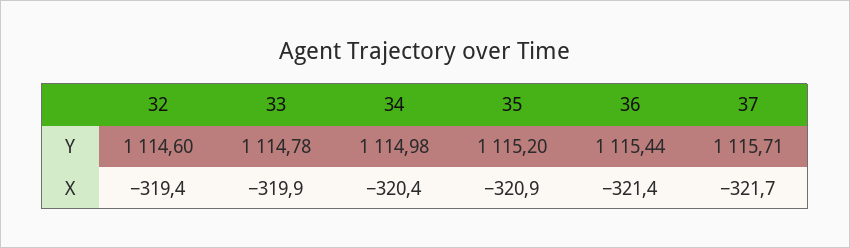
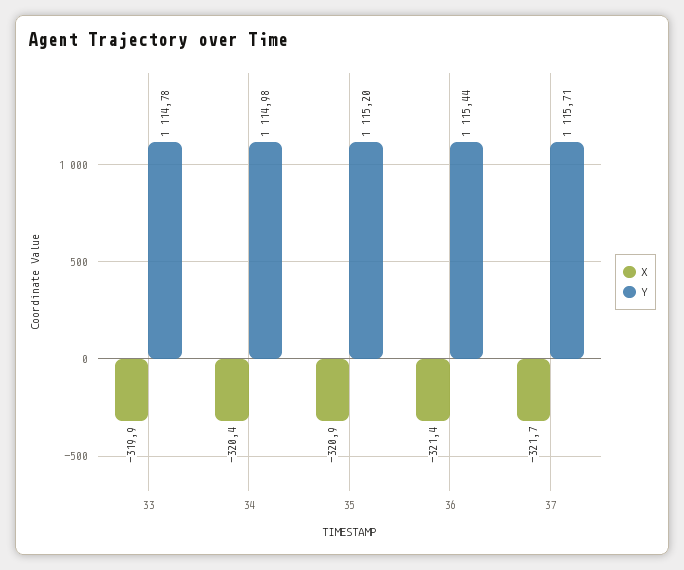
  {
    "Y": {
-     "32": 1114.6,
      "33": 1114.78,
      "34": 1114.98,
      "35": 1115.2,
      "36": 1115.44,
      "37": 1115.71
    },
    "X": {
-     "32": -319.4,
      "33": -319.9,
      "34": -320.4,
      "35": -320.9,
      "36": -321.4,
      "37": -321.7
    }
  }

